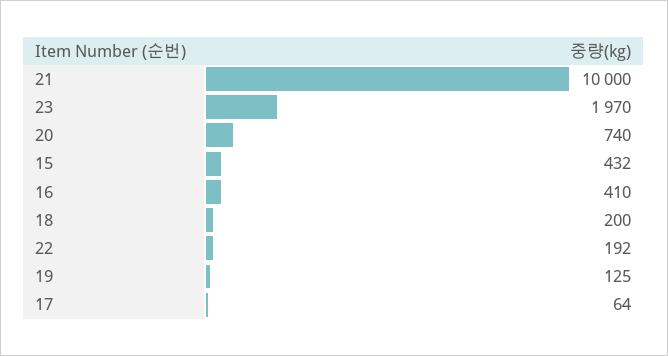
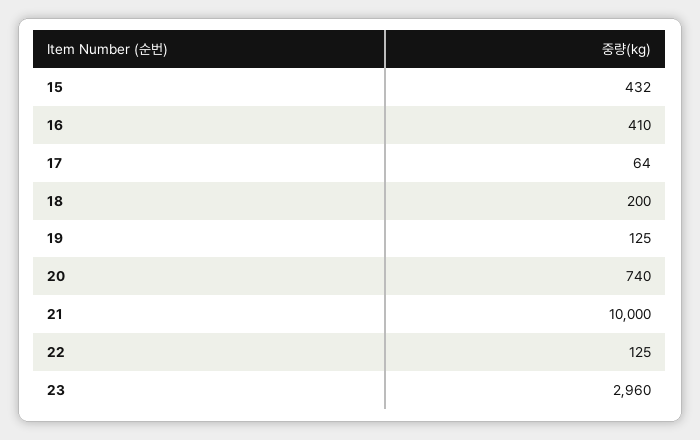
  {
    "21": 10000,
-   "23": 1970,
+   "23": 2960,
    "20": 740,
    "15": 432,
    "16": 410,
    "18": 200,
-   "22": 192,
+   "22": 125,
    "19": 125,
    "17": 64
  }

